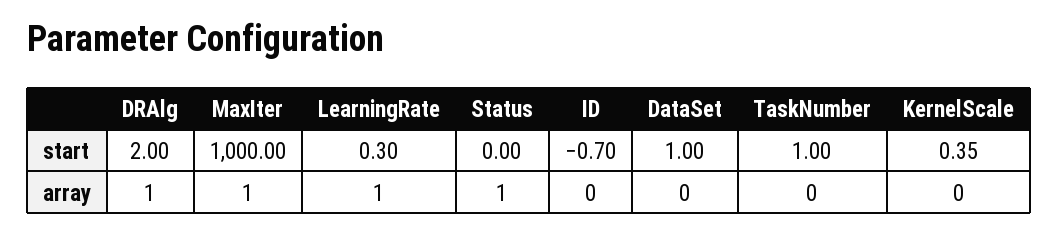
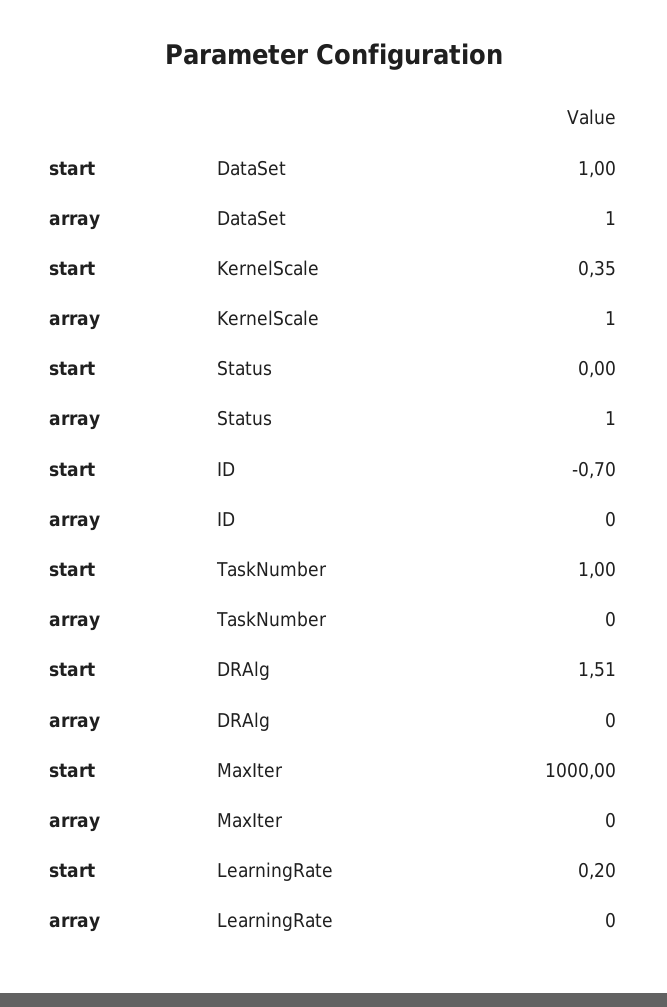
  {
    "DRAlg": {
-     "start": 2,
+     "start": 1.51,
-     "array": 1
+     "array": 0
    },
    "MaxIter": {
      "start": 1000,
-     "array": 1
+     "array": 0
    },
    "LearningRate": {
-     "start": 0.3,
+     "start": 0.2,
-     "array": 1
+     "array": 0
    },
    "Status": {
      "start": 0,
      "array": 1
    },
    "ID": {
      "start": -0.7,
      "array": 0
    },
    "DataSet": {
      "start": 1,
-     "array": 0
+     "array": 1
    },
    "TaskNumber": {
      "start": 1,
      "array": 0
    },
    "KernelScale": {
      "start": 0.35,
-     "array": 0
+     "array": 1
    }
  }

